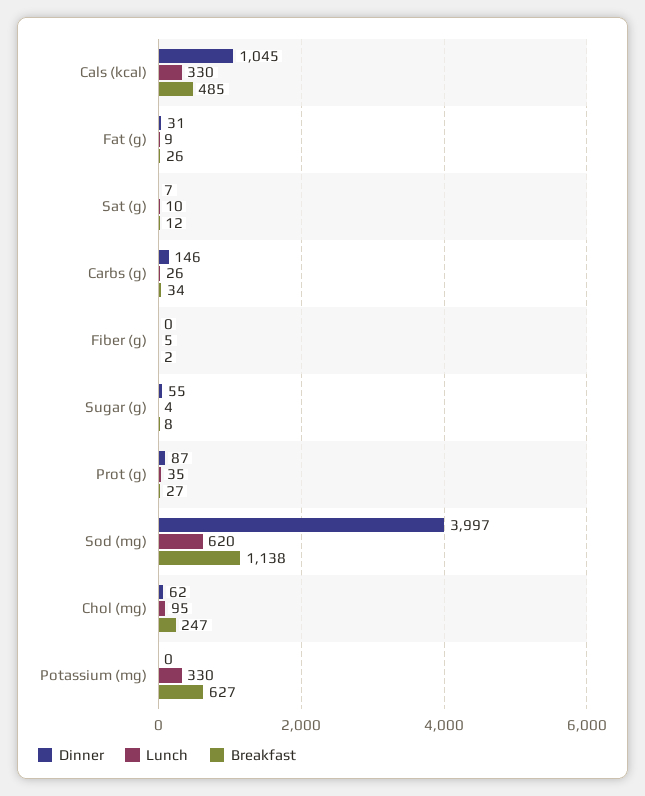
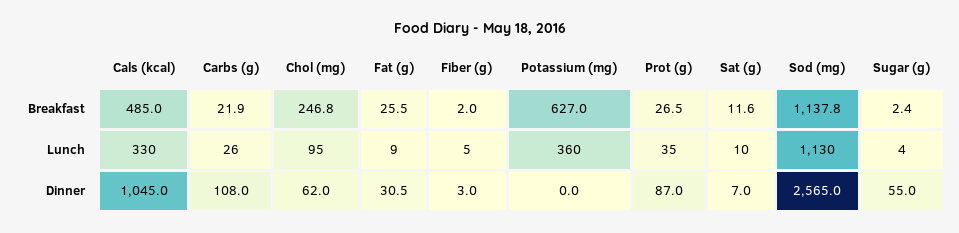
  {
    "Dinner": {
      "Cals (kcal)": 1045,
      "Fat (g)": 30.5,
      "Sat (g)": 7,
-     "Carbs (g)": 146,
+     "Carbs (g)": 108,
-     "Fiber (g)": 0,
+     "Fiber (g)": 3,
      "Sugar (g)": 55,
      "Prot (g)": 87,
-     "Sod (mg)": 3997,
+     "Sod (mg)": 2565,
      "Chol (mg)": 62,
      "Potassium (mg)": 0
    },
    "Lunch": {
      "Cals (kcal)": 330,
      "Fat (g)": 9,
      "Sat (g)": 10,
      "Carbs (g)": 26,
      "Fiber (g)": 5,
      "Sugar (g)": 4,
      "Prot (g)": 35,
-     "Sod (mg)": 620,
+     "Sod (mg)": 1130,
      "Chol (mg)": 95,
-     "Potassium (mg)": 330
+     "Potassium (mg)": 360
    },
    "Breakfast": {
      "Cals (kcal)": 485,
      "Fat (g)": 25.5,
      "Sat (g)": 11.6,
-     "Carbs (g)": 34,
+     "Carbs (g)": 21.9,
      "Fiber (g)": 2,
-     "Sugar (g)": 8,
+     "Sugar (g)": 2.4,
      "Prot (g)": 26.5,
      "Sod (mg)": 1137.8,
      "Chol (mg)": 246.8,
      "Potassium (mg)": 627
    }
  }

